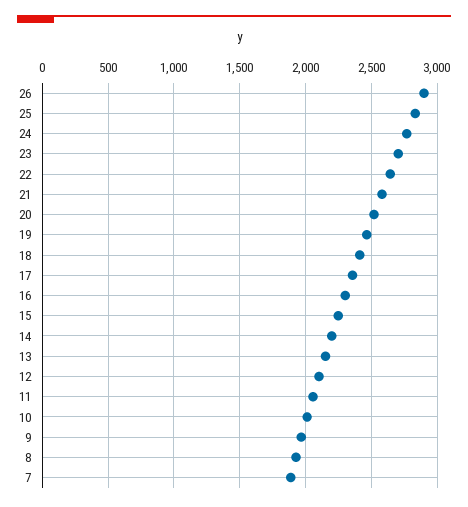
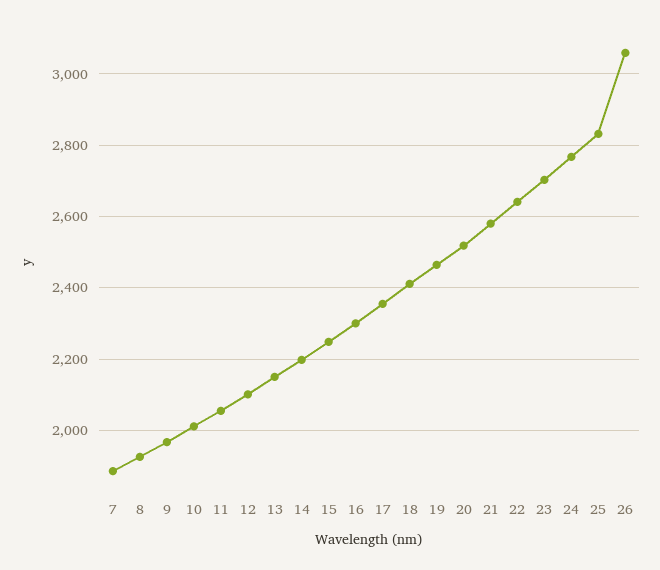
  {
-   "26": 2900,
+   "26": 3060,
    "25": 2840,
    "24": 2760,
    "23": 2700,
    "22": 2640,
    "21": 2580,
    "20": 2520,
    "19": 2460,
    "18": 2420,
    "17": 2360,
    "16": 2300,
    "15": 2240,
    "14": 2200,
    "13": 2160,
    "12": 2100,
    "11": 2060,
    "10": 2020,
    "9": 1960,
    "8": 1920,
    "7": 1880
  }

